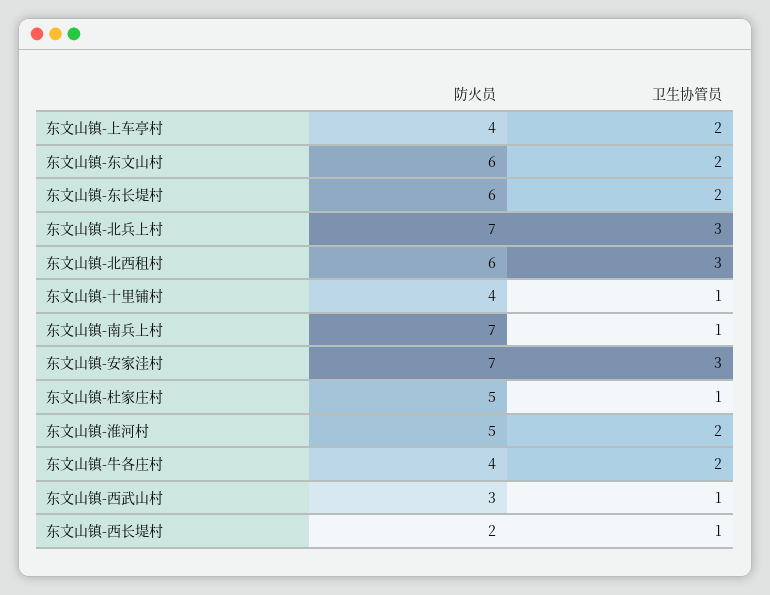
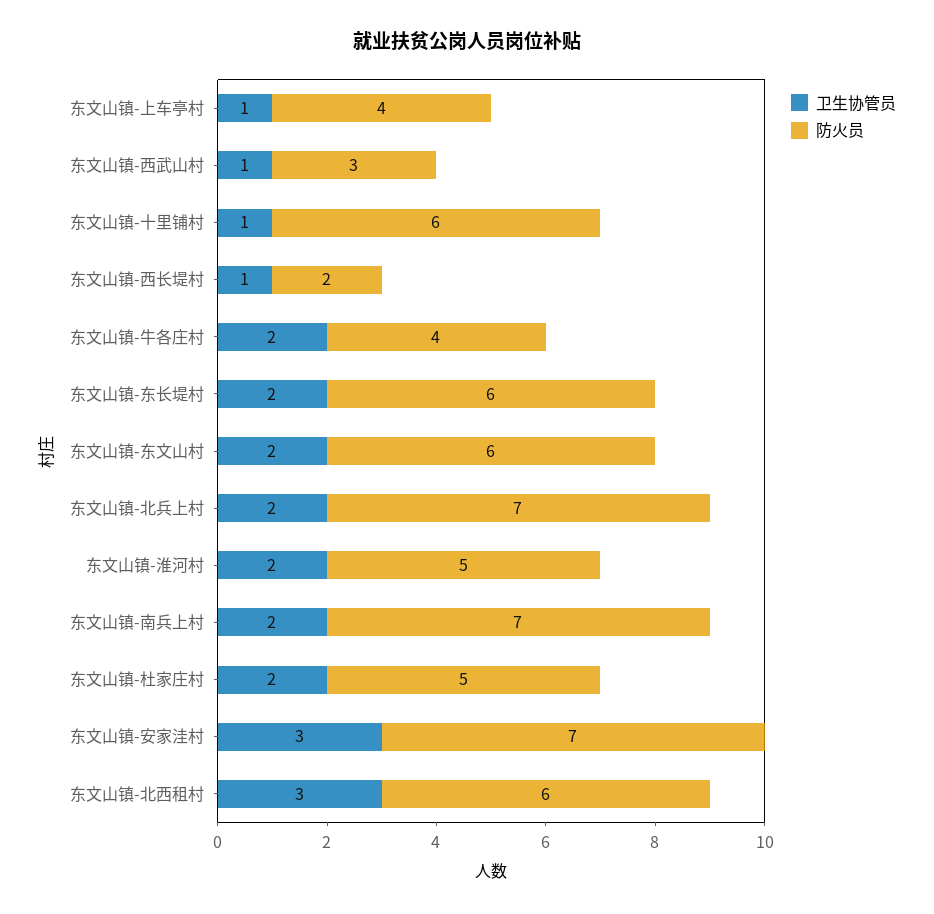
  {
    "防火员": {
      "东文山镇-上车亭村": 4,
      "东文山镇-东文山村": 6,
      "东文山镇-东长堤村": 6,
      "东文山镇-北兵上村": 7,
      "东文山镇-北西租村": 6,
-     "东文山镇-十里铺村": 4,
+     "东文山镇-十里铺村": 6,
      "东文山镇-南兵上村": 7,
      "东文山镇-安家洼村": 7,
      "东文山镇-杜家庄村": 5,
      "东文山镇-淮河村": 5,
      "东文山镇-牛各庄村": 4,
      "东文山镇-西武山村": 3,
      "东文山镇-西长堤村": 2
    },
    "卫生协管员": {
-     "东文山镇-上车亭村": 2,
+     "东文山镇-上车亭村": 1,
      "东文山镇-东文山村": 2,
      "东文山镇-东长堤村": 2,
-     "东文山镇-北兵上村": 3,
+     "东文山镇-北兵上村": 2,
      "东文山镇-北西租村": 3,
      "东文山镇-十里铺村": 1,
-     "东文山镇-南兵上村": 1,
+     "东文山镇-南兵上村": 2,
      "东文山镇-安家洼村": 3,
-     "东文山镇-杜家庄村": 1,
+     "东文山镇-杜家庄村": 2,
      "东文山镇-淮河村": 2,
      "东文山镇-牛各庄村": 2,
      "东文山镇-西武山村": 1,
      "东文山镇-西长堤村": 1
    }
  }

